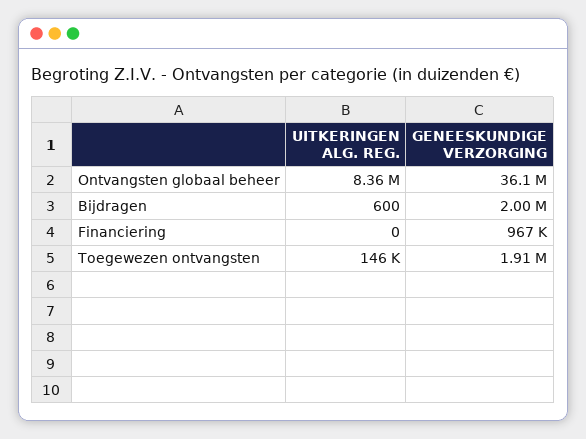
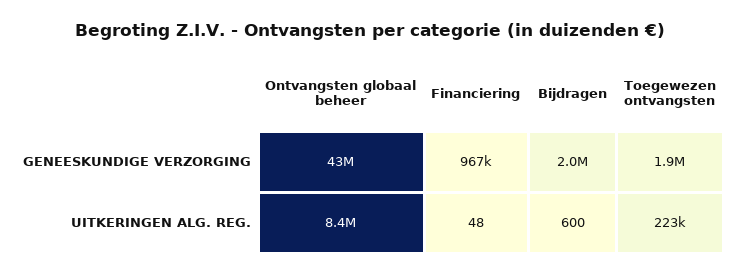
  {
    "UITKERINGEN ALG. REG.": {
      "Ontvangsten globaal beheer": 8360000,
      "Bijdragen": 600,
-     "Financiering": 0,
+     "Financiering": 48,
-     "Toegewezen ontvangsten": 146000
+     "Toegewezen ontvangsten": 223000
    },
    "GENEESKUNDIGE VERZORGING": {
-     "Ontvangsten globaal beheer": 36100000,
+     "Ontvangsten globaal beheer": 43000000,
      "Bijdragen": 2000000,
      "Financiering": 967000,
      "Toegewezen ontvangsten": 1910000
    }
  }

